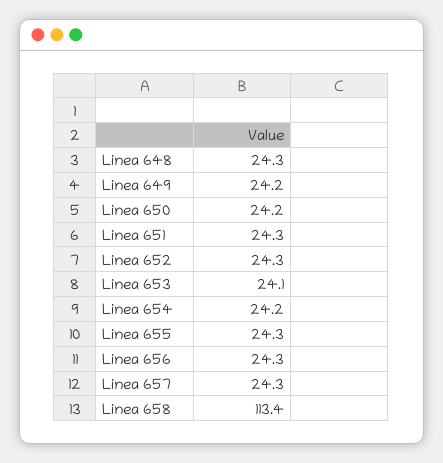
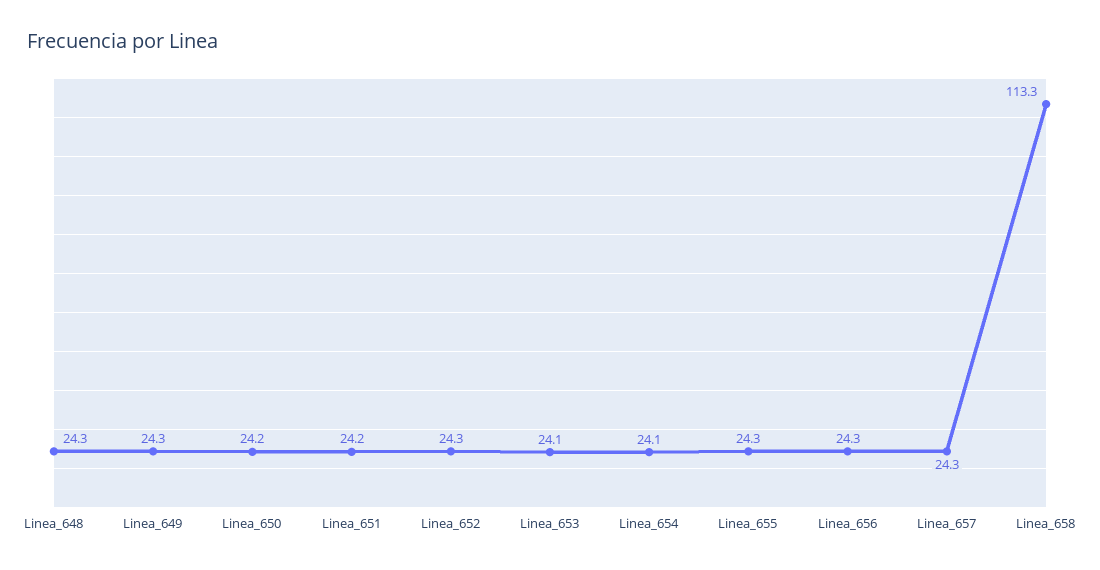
  {
    "Linea 648": 24.3,
-   "Linea 649": 24.2,
+   "Linea 649": 24.3,
    "Linea 650": 24.2,
-   "Linea 651": 24.3,
+   "Linea 651": 24.2,
    "Linea 652": 24.3,
    "Linea 653": 24.1,
-   "Linea 654": 24.2,
+   "Linea 654": 24.1,
    "Linea 655": 24.3,
    "Linea 656": 24.3,
    "Linea 657": 24.3,
-   "Linea 658": 113.4
+   "Linea 658": 113.3
  }

